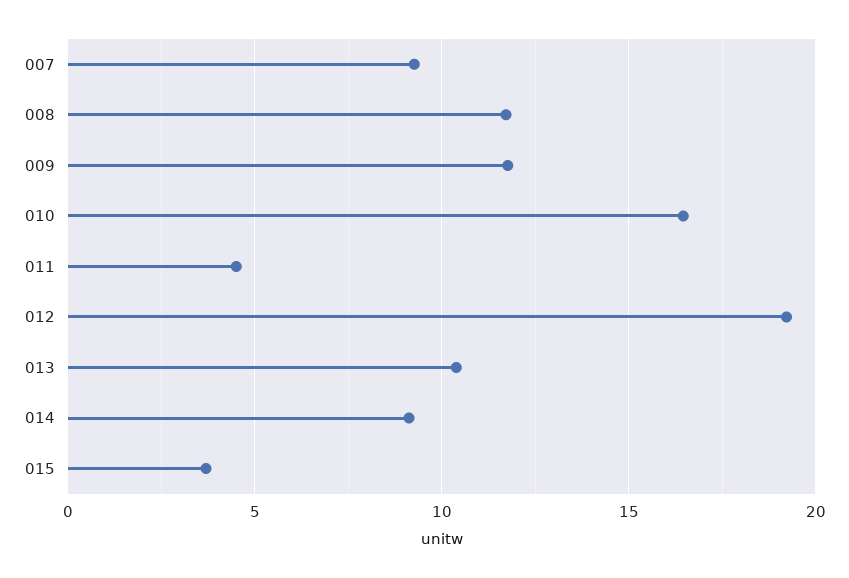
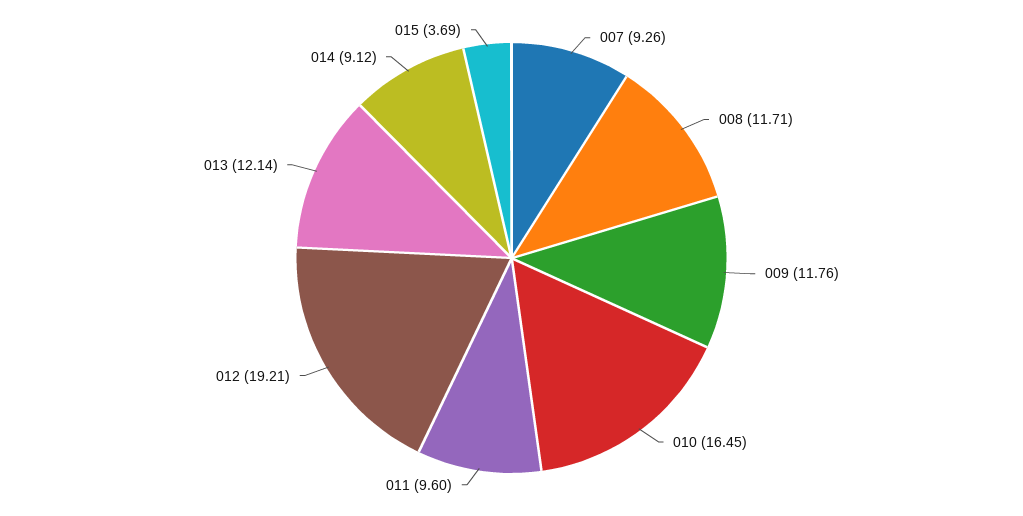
  {
    "007": 9.26,
    "008": 11.71,
    "009": 11.76,
    "010": 16.45,
-   "011": 4.5,
+   "011": 9.6,
    "012": 19.21,
-   "013": 10.5,
+   "013": 12.14,
    "014": 9.12,
    "015": 3.69
  }

